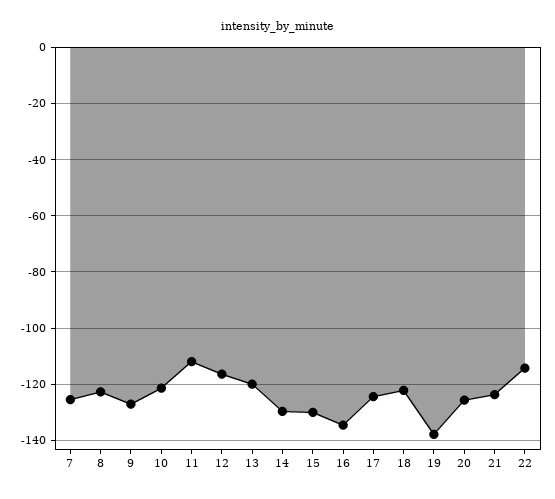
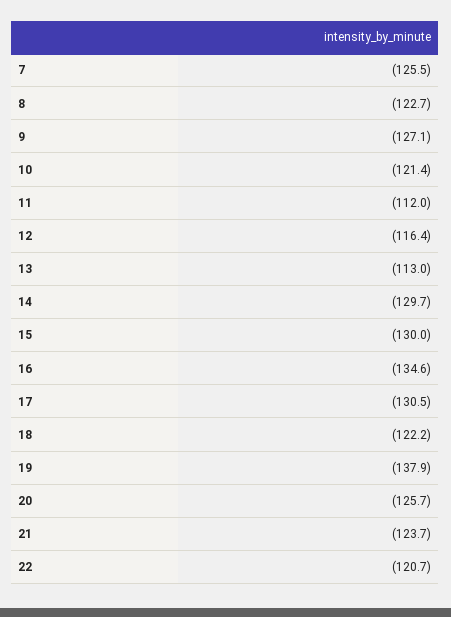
  {
    "7": -125.5,
    "8": -122.7,
    "9": -127.1,
    "10": -121.4,
    "11": -112,
    "12": -116.4,
-   "13": -120,
+   "13": -113,
    "14": -129.7,
    "15": -130,
    "16": -134.6,
-   "17": -125,
+   "17": -130.5,
    "18": -122.2,
    "19": -137.9,
    "20": -125.7,
    "21": -123.7,
-   "22": -115
+   "22": -120.7
  }

